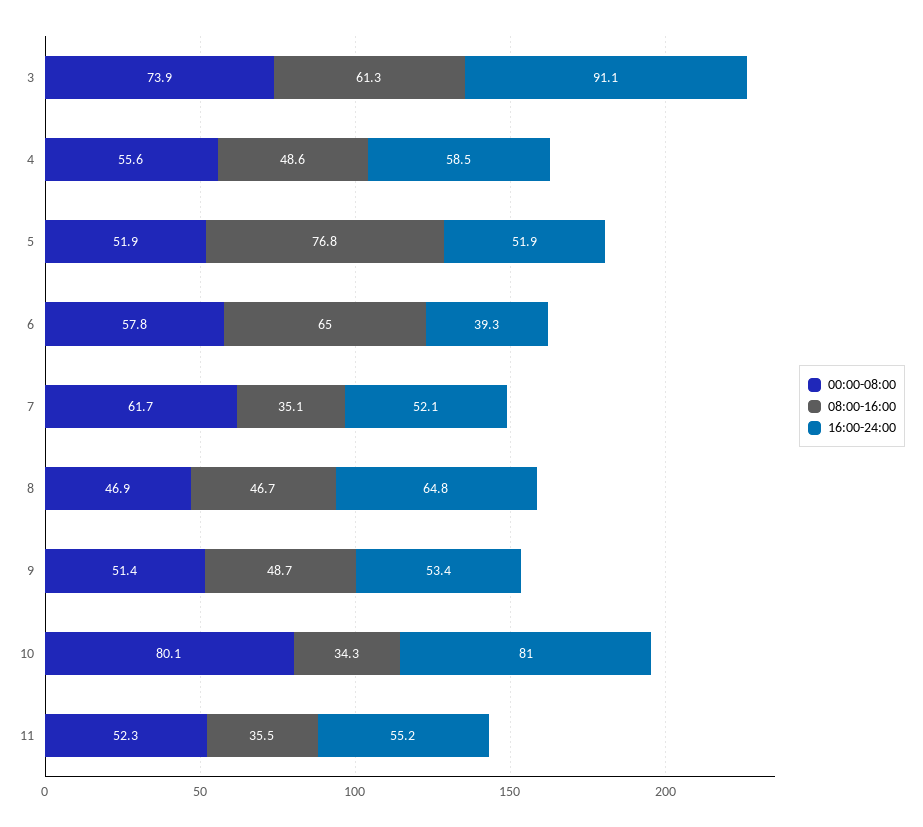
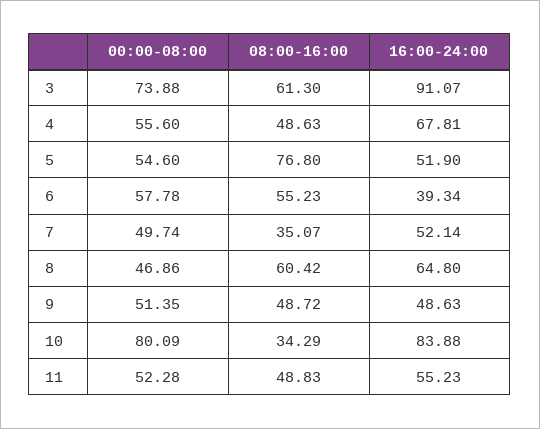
  {
    "00:00-08:00": {
      "3": 73.88,
      "4": 55.6,
-     "5": 51.9,
+     "5": 54.6,
      "6": 57.78,
-     "7": 61.7,
+     "7": 49.74,
      "8": 46.86,
      "9": 51.35,
      "10": 80.09,
      "11": 52.28
    },
    "08:00-16:00": {
      "3": 61.3,
      "4": 48.63,
      "5": 76.8,
-     "6": 65,
+     "6": 55.23,
      "7": 35.07,
-     "8": 46.7,
+     "8": 60.42,
      "9": 48.72,
      "10": 34.29,
-     "11": 35.5
+     "11": 48.83
    },
    "16:00-24:00": {
      "3": 91.07,
-     "4": 58.5,
+     "4": 67.81,
      "5": 51.9,
      "6": 39.34,
      "7": 52.14,
      "8": 64.8,
-     "9": 53.4,
+     "9": 48.63,
-     "10": 81,
+     "10": 83.88,
      "11": 55.23
    }
  }

